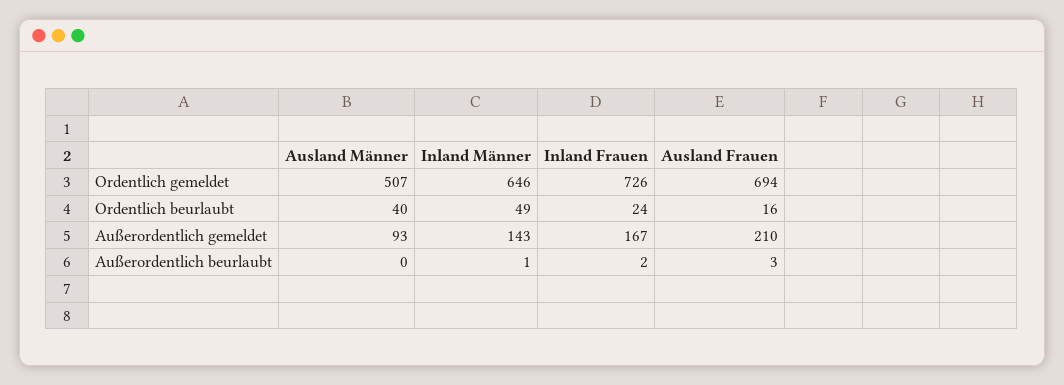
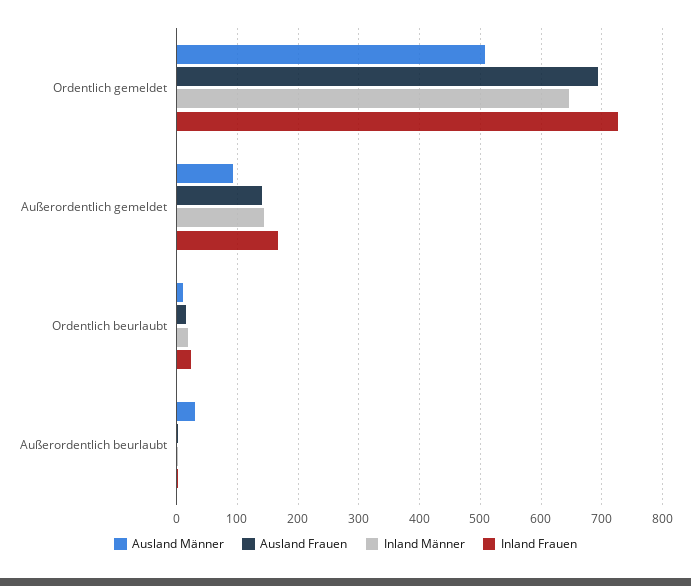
  {
    "Ausland Männer": {
      "Ordentlich gemeldet": 507,
-     "Ordentlich beurlaubt": 40,
+     "Ordentlich beurlaubt": 10,
      "Außerordentlich gemeldet": 93,
-     "Außerordentlich beurlaubt": 0
+     "Außerordentlich beurlaubt": 30
    },
    "Inland Männer": {
      "Ordentlich gemeldet": 646,
-     "Ordentlich beurlaubt": 49,
+     "Ordentlich beurlaubt": 20,
      "Außerordentlich gemeldet": 143,
      "Außerordentlich beurlaubt": 1
    },
    "Inland Frauen": {
      "Ordentlich gemeldet": 726,
      "Ordentlich beurlaubt": 24,
      "Außerordentlich gemeldet": 167,
      "Außerordentlich beurlaubt": 2
    },
    "Ausland Frauen": {
      "Ordentlich gemeldet": 694,
      "Ordentlich beurlaubt": 16,
-     "Außerordentlich gemeldet": 210,
+     "Außerordentlich gemeldet": 140,
      "Außerordentlich beurlaubt": 3
    }
  }

